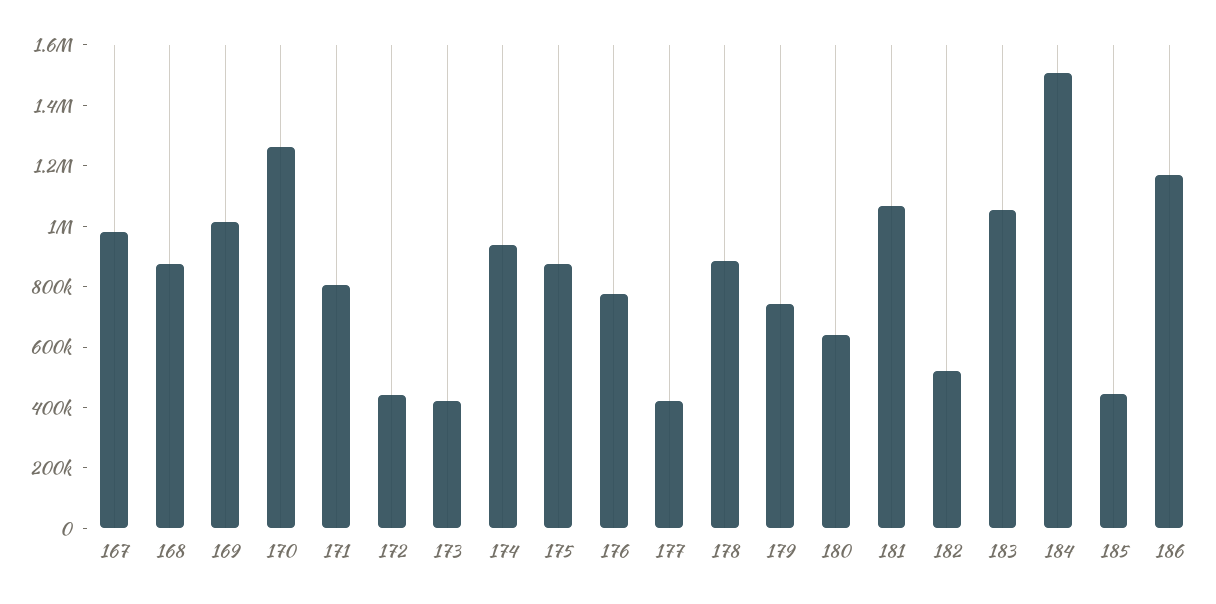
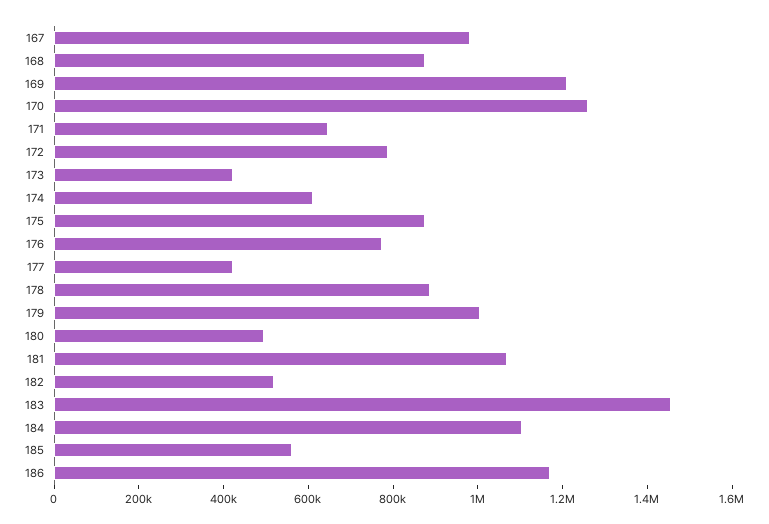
  {
    "167": 1000000,
    "168": 900000,
-   "169": 1000000,
+   "169": 1200000,
    "170": 1250000,
-   "171": 800000,
+   "171": 650000,
-   "172": 450000,
+   "172": 800000,
    "173": 400000,
-   "174": 950000,
+   "174": 600000,
    "175": 900000,
    "176": 750000,
    "177": 400000,
    "178": 900000,
-   "179": 750000,
+   "179": 1000000,
-   "180": 650000,
+   "180": 500000,
    "181": 1050000,
    "182": 500000,
-   "183": 1050000,
+   "183": 1450000,
-   "184": 1500000,
+   "184": 1100000,
-   "185": 450000,
+   "185": 550000,
    "186": 1150000
  }

